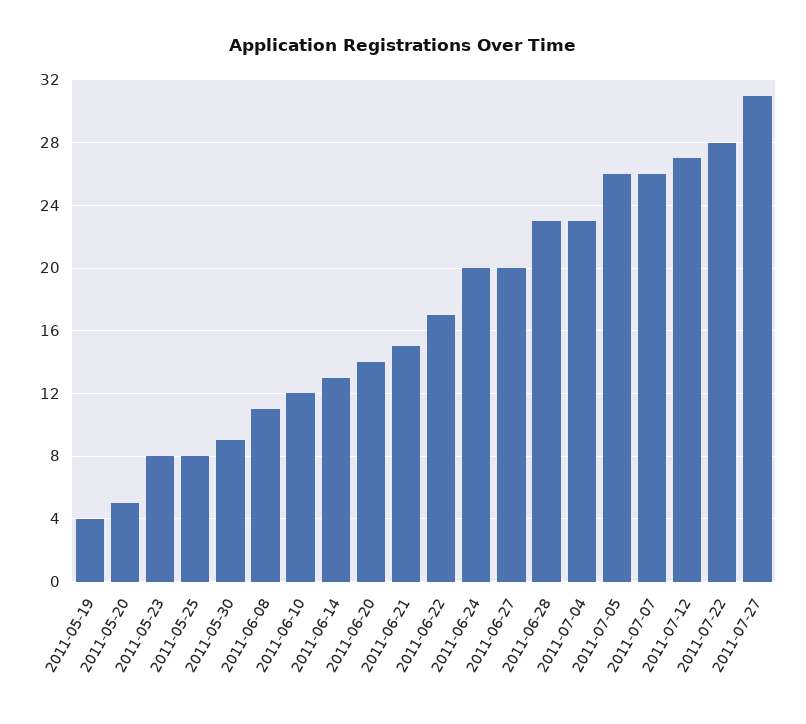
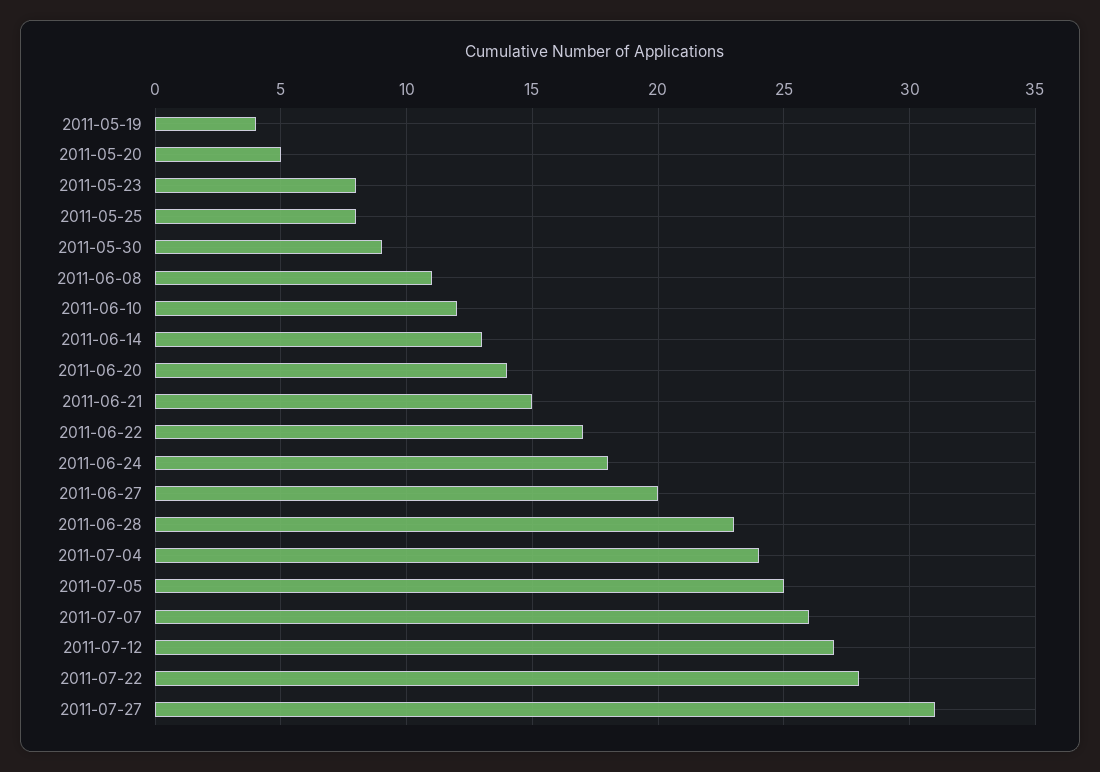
  {
    "2011-05-19": 4,
    "2011-05-20": 5,
    "2011-05-23": 8,
    "2011-05-25": 8,
    "2011-05-30": 9,
    "2011-06-08": 11,
    "2011-06-10": 12,
    "2011-06-14": 13,
    "2011-06-20": 14,
    "2011-06-21": 15,
    "2011-06-22": 17,
-   "2011-06-24": 20,
+   "2011-06-24": 18,
    "2011-06-27": 20,
    "2011-06-28": 23,
-   "2011-07-04": 23,
+   "2011-07-04": 24,
-   "2011-07-05": 26,
+   "2011-07-05": 25,
    "2011-07-07": 26,
    "2011-07-12": 27,
    "2011-07-22": 28,
    "2011-07-27": 31
  }

